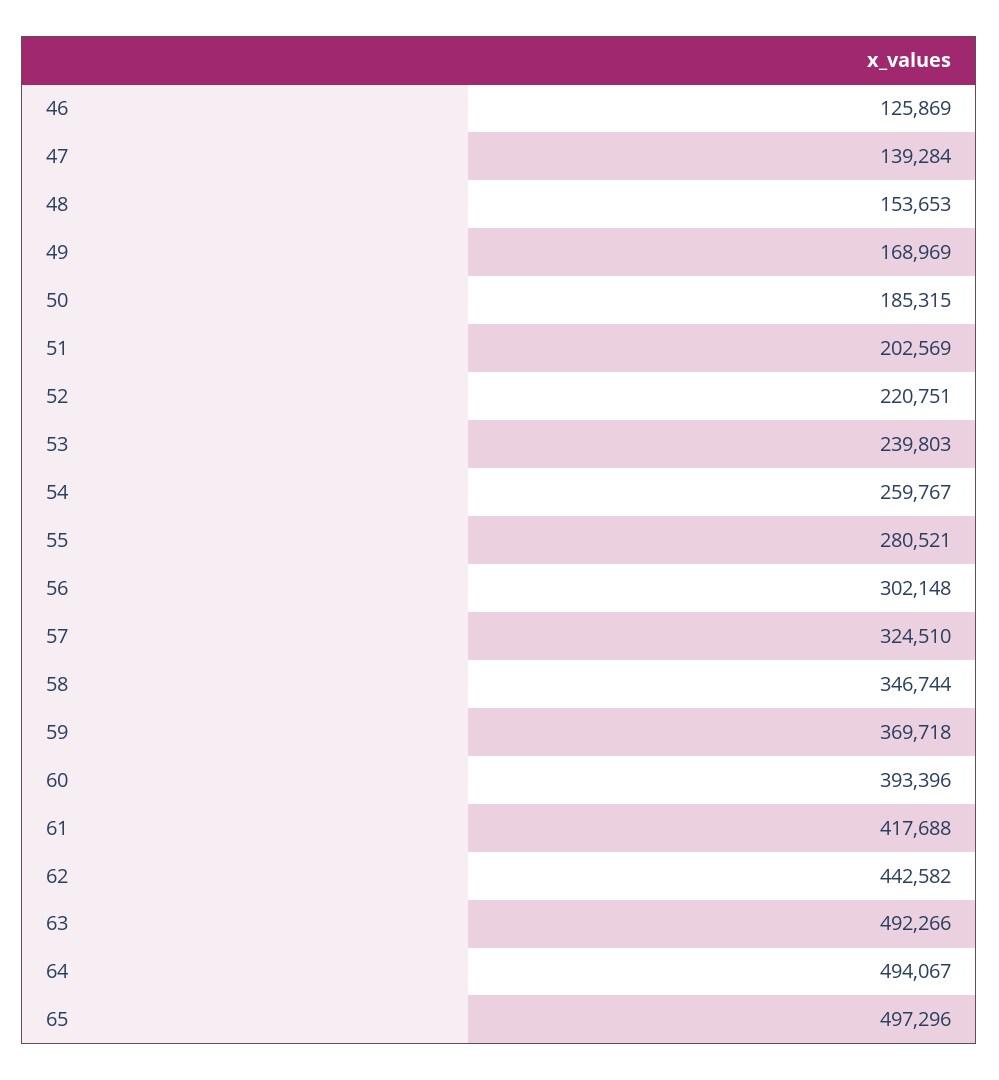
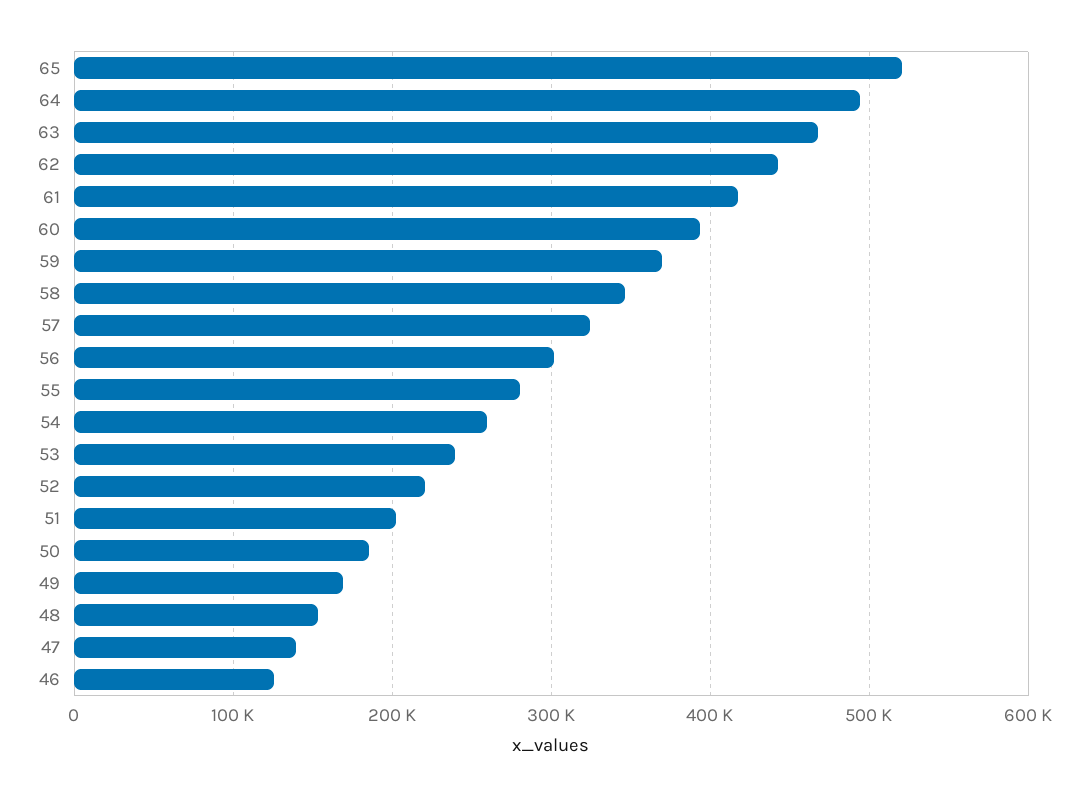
  {
    "46": 125869,
    "47": 139284,
    "48": 153653,
    "49": 168969,
    "50": 185315,
    "51": 202569,
    "52": 220751,
    "53": 239803,
    "54": 259767,
    "55": 280521,
    "56": 302148,
    "57": 324510,
    "58": 346744,
    "59": 369718,
    "60": 393396,
    "61": 417688,
    "62": 442582,
-   "63": 492266,
+   "63": 470000,
    "64": 494067,
-   "65": 497296
+   "65": 520000
  }

